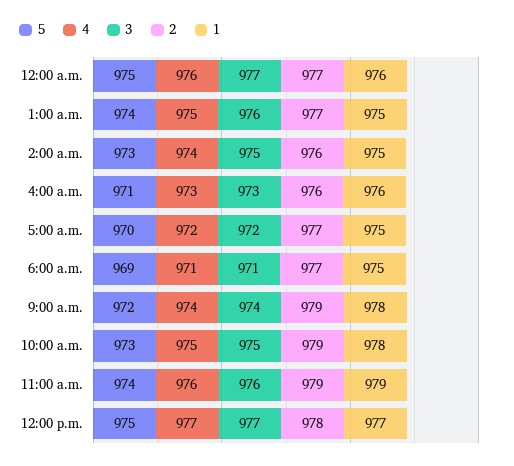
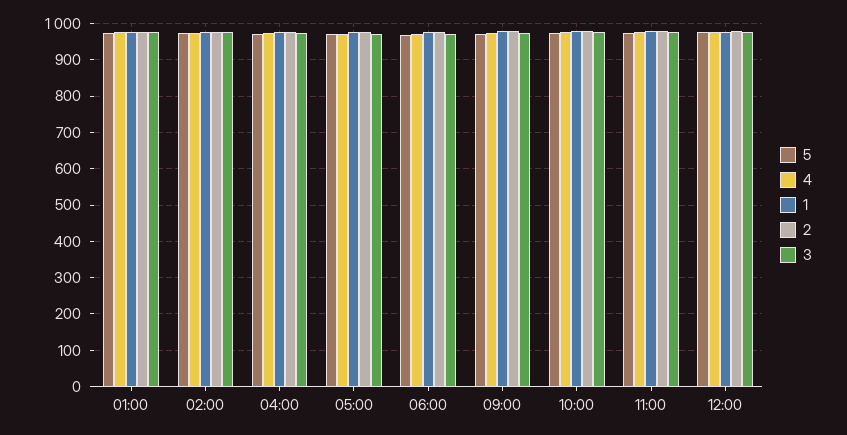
  {
    "5": {
-     "12:00 a.m.": 975,
      "1:00 a.m.": 974,
      "2:00 a.m.": 973,
      "4:00 a.m.": 971,
      "5:00 a.m.": 970,
      "6:00 a.m.": 969,
      "9:00 a.m.": 972,
      "10:00 a.m.": 973,
      "11:00 a.m.": 974,
      "12:00 p.m.": 975
    },
    "4": {
-     "12:00 a.m.": 976,
      "1:00 a.m.": 975,
      "2:00 a.m.": 974,
      "4:00 a.m.": 973,
      "5:00 a.m.": 972,
      "6:00 a.m.": 971,
      "9:00 a.m.": 974,
      "10:00 a.m.": 975,
      "11:00 a.m.": 976,
      "12:00 p.m.": 977
    },
    "3": {
-     "12:00 a.m.": 977,
      "1:00 a.m.": 976,
      "2:00 a.m.": 975,
      "4:00 a.m.": 973,
      "5:00 a.m.": 972,
      "6:00 a.m.": 971,
      "9:00 a.m.": 974,
      "10:00 a.m.": 975,
      "11:00 a.m.": 976,
      "12:00 p.m.": 977
    },
    "2": {
-     "12:00 a.m.": 977,
      "1:00 a.m.": 977,
      "2:00 a.m.": 976,
      "4:00 a.m.": 976,
      "5:00 a.m.": 977,
      "6:00 a.m.": 977,
      "9:00 a.m.": 979,
      "10:00 a.m.": 979,
      "11:00 a.m.": 979,
      "12:00 p.m.": 978
    },
    "1": {
-     "12:00 a.m.": 976,
      "1:00 a.m.": 975,
      "2:00 a.m.": 975,
      "4:00 a.m.": 976,
      "5:00 a.m.": 975,
      "6:00 a.m.": 975,
      "9:00 a.m.": 978,
      "10:00 a.m.": 978,
      "11:00 a.m.": 979,
      "12:00 p.m.": 977
    }
  }

